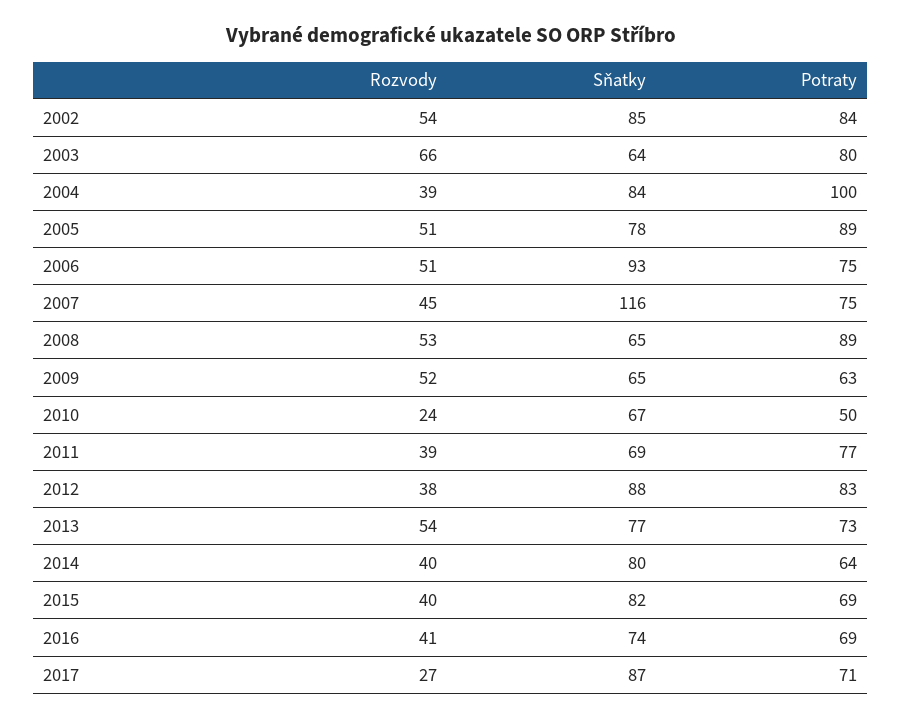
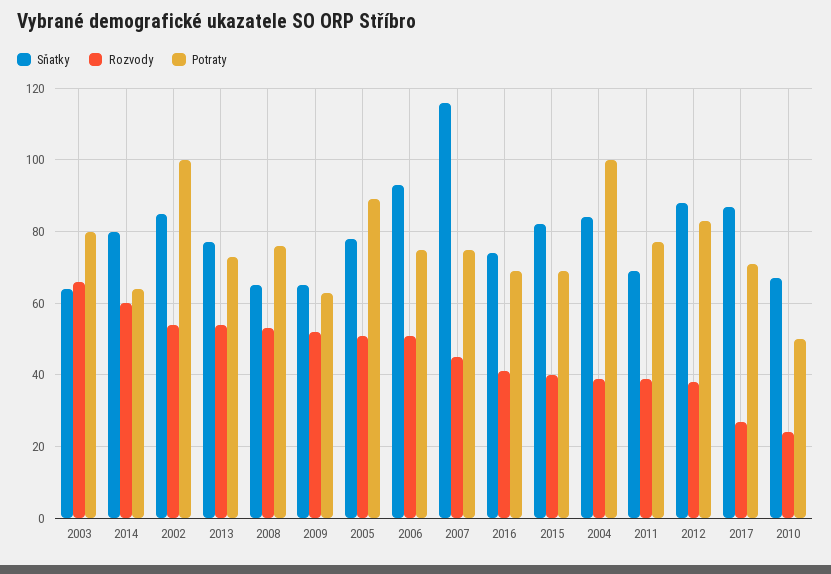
  {
    "Rozvody": {
      "2002": 54,
      "2003": 66,
      "2004": 39,
      "2005": 51,
      "2006": 51,
      "2007": 45,
      "2008": 53,
      "2009": 52,
      "2010": 24,
      "2011": 39,
      "2012": 38,
      "2013": 54,
-     "2014": 40,
+     "2014": 60,
      "2015": 40,
      "2016": 41,
      "2017": 27
    },
    "Sňatky": {
      "2002": 85,
      "2003": 64,
      "2004": 84,
      "2005": 78,
      "2006": 93,
      "2007": 116,
      "2008": 65,
      "2009": 65,
      "2010": 67,
      "2011": 69,
      "2012": 88,
      "2013": 77,
      "2014": 80,
      "2015": 82,
      "2016": 74,
      "2017": 87
    },
    "Potraty": {
-     "2002": 84,
+     "2002": 100,
      "2003": 80,
      "2004": 100,
      "2005": 89,
      "2006": 75,
      "2007": 75,
-     "2008": 89,
+     "2008": 75,
      "2009": 63,
      "2010": 50,
      "2011": 77,
      "2012": 83,
      "2013": 73,
      "2014": 64,
      "2015": 69,
      "2016": 69,
      "2017": 71
    }
  }

